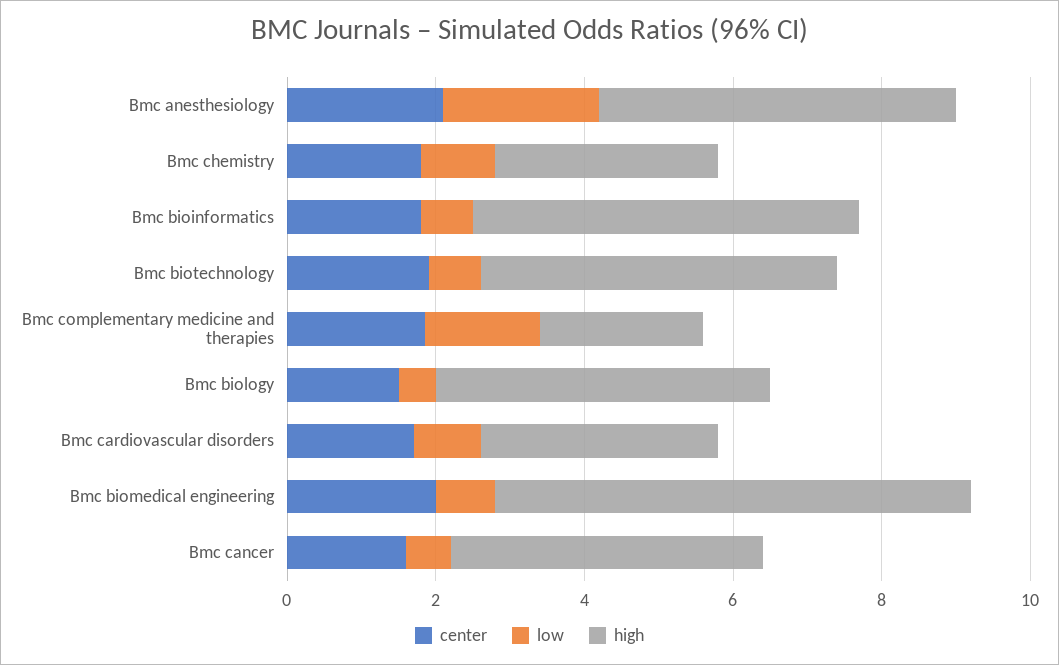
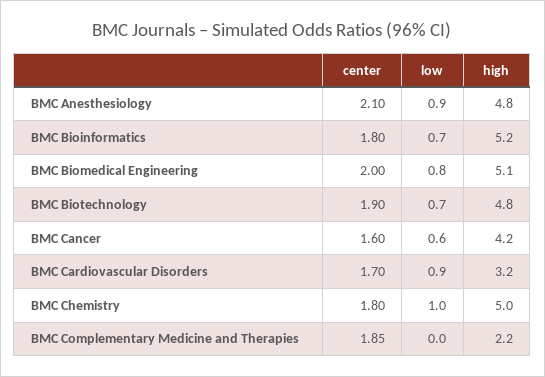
  {
    "center": {
      "Bmc anesthesiology": 2.1,
      "Bmc chemistry": 1.8,
      "Bmc bioinformatics": 1.8,
      "Bmc biotechnology": 1.9,
      "Bmc complementary medicine and therapies": 1.85,
-     "Bmc biology": 1.5,
      "Bmc cardiovascular disorders": 1.7,
      "Bmc biomedical engineering": 2,
      "Bmc cancer": 1.6
    },
    "low": {
-     "Bmc anesthesiology": 2,
+     "Bmc anesthesiology": 0.9,
      "Bmc chemistry": 1,
      "Bmc bioinformatics": 0.7,
      "Bmc biotechnology": 0.7,
-     "Bmc complementary medicine and therapies": 1.5,
+     "Bmc complementary medicine and therapies": 0,
-     "Bmc biology": 0.5,
      "Bmc cardiovascular disorders": 0.9,
      "Bmc biomedical engineering": 0.8,
      "Bmc cancer": 0.6
    },
    "high": {
      "Bmc anesthesiology": 4.8,
-     "Bmc chemistry": 3,
+     "Bmc chemistry": 5,
      "Bmc bioinformatics": 5.2,
      "Bmc biotechnology": 4.8,
      "Bmc complementary medicine and therapies": 2.2,
-     "Bmc biology": 4.5,
      "Bmc cardiovascular disorders": 3.2,
-     "Bmc biomedical engineering": 6.5,
+     "Bmc biomedical engineering": 5.1,
      "Bmc cancer": 4.2
    }
  }

